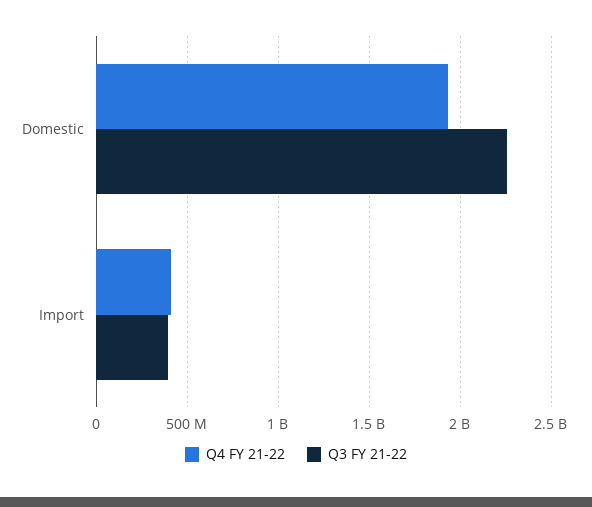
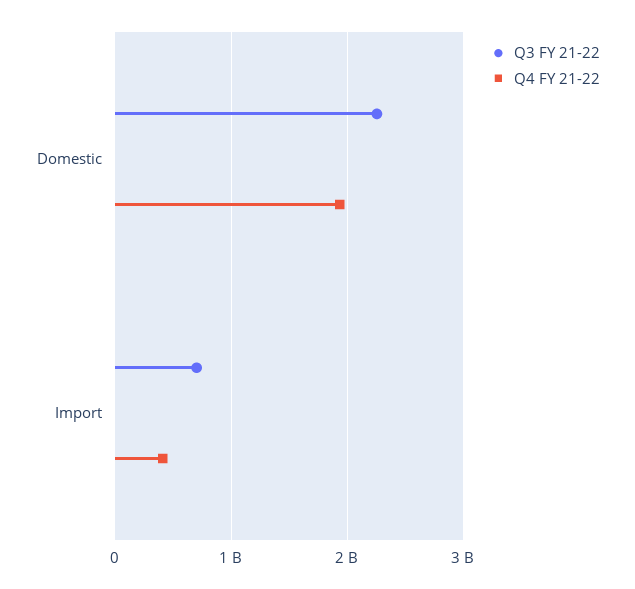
  {
    "Q4 FY 21-22": {
      "Domestic": 1950000000,
      "Import": 400000000
    },
    "Q3 FY 21-22": {
      "Domestic": 2250000000,
-     "Import": 400000000
+     "Import": 700000000
    }
  }

